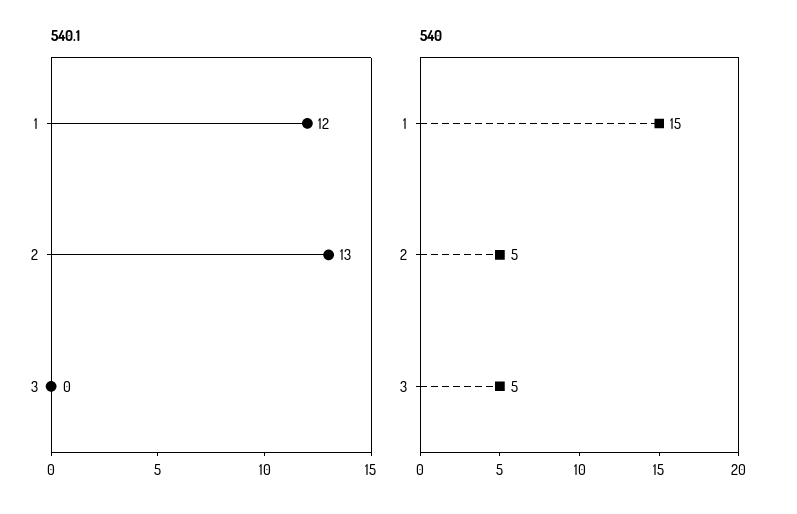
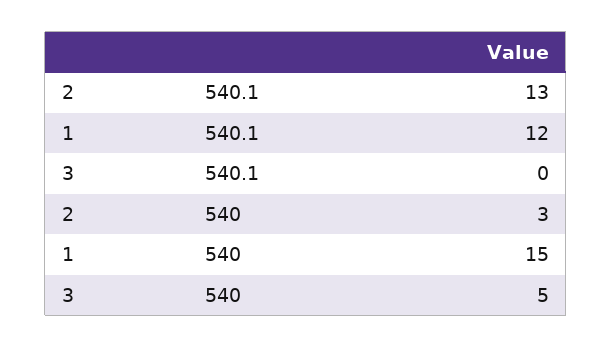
  {
    "540.1": {
      "1": 12,
      "2": 13,
      "3": 0
    },
    "540": {
      "1": 15,
-     "2": 5,
+     "2": 3,
      "3": 5
    }
  }

